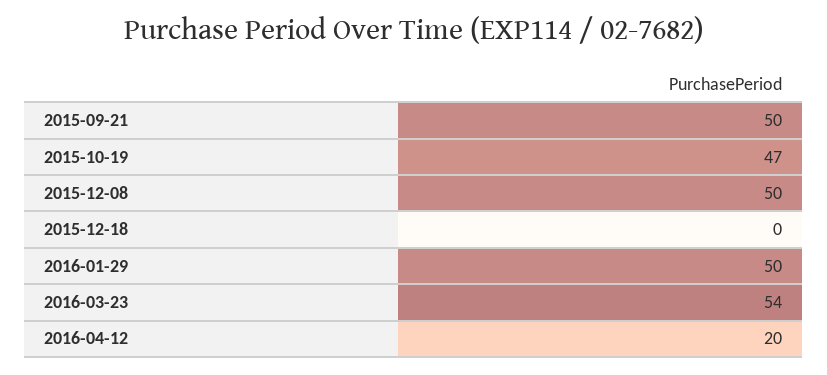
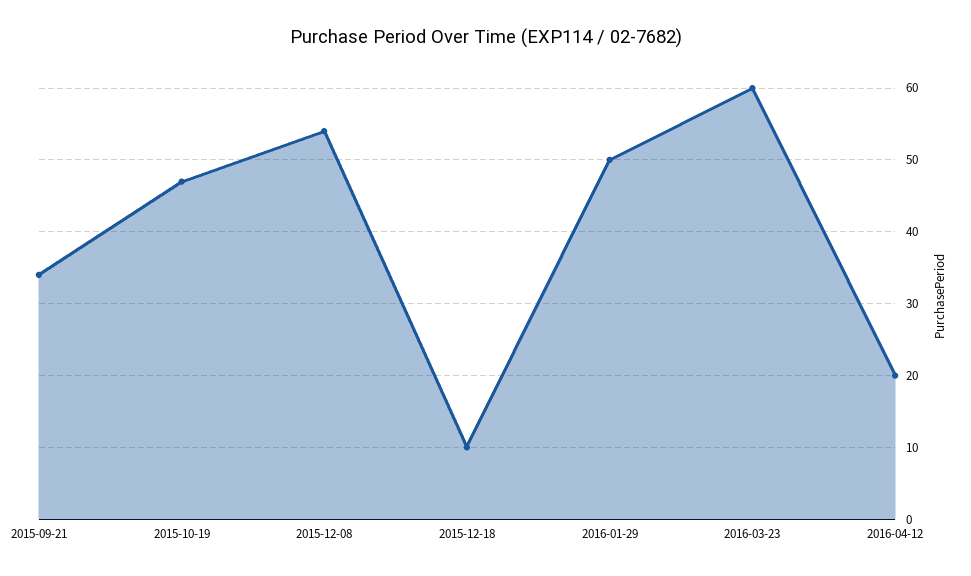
  {
-   "2015-09-21": 50,
+   "2015-09-21": 34,
    "2015-10-19": 47,
-   "2015-12-08": 50,
+   "2015-12-08": 54,
-   "2015-12-18": 0,
+   "2015-12-18": 10,
    "2016-01-29": 50,
-   "2016-03-23": 54,
+   "2016-03-23": 60,
    "2016-04-12": 20
  }

